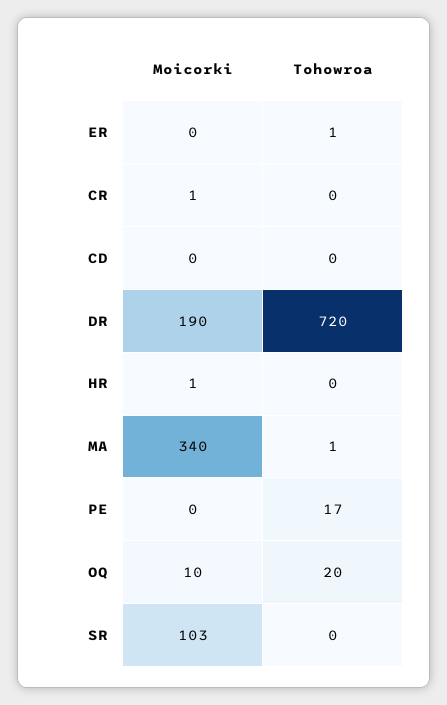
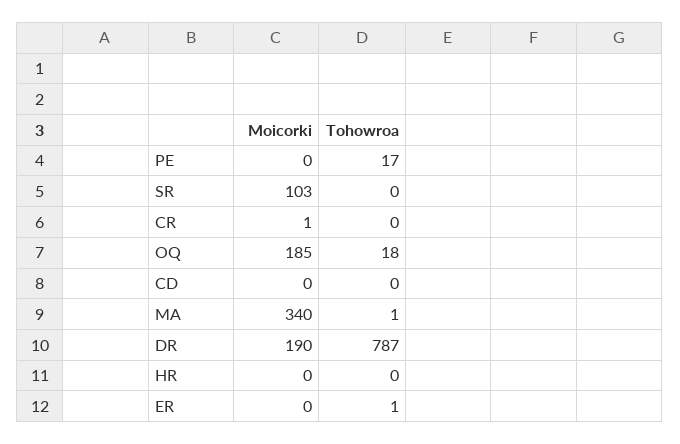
  {
    "Moicorki": {
      "ER": 0,
      "CR": 1,
      "CD": 0,
      "DR": 190,
-     "HR": 1,
+     "HR": 0,
      "MA": 340,
      "PE": 0,
-     "OQ": 10,
+     "OQ": 185,
      "SR": 103
    },
    "Tohowroa": {
      "ER": 1,
      "CR": 0,
      "CD": 0,
-     "DR": 720,
+     "DR": 787,
      "HR": 0,
      "MA": 1,
      "PE": 17,
-     "OQ": 20,
+     "OQ": 18,
      "SR": 0
    }
  }

